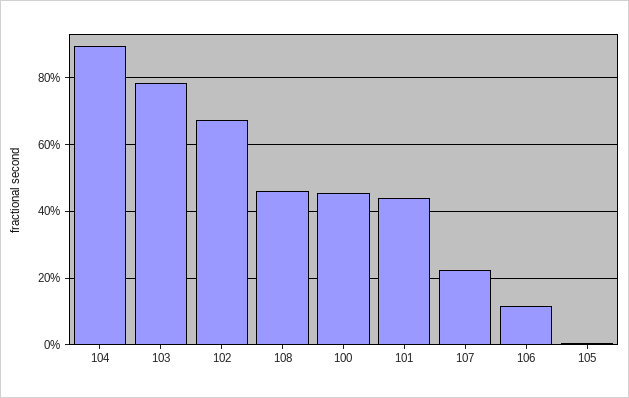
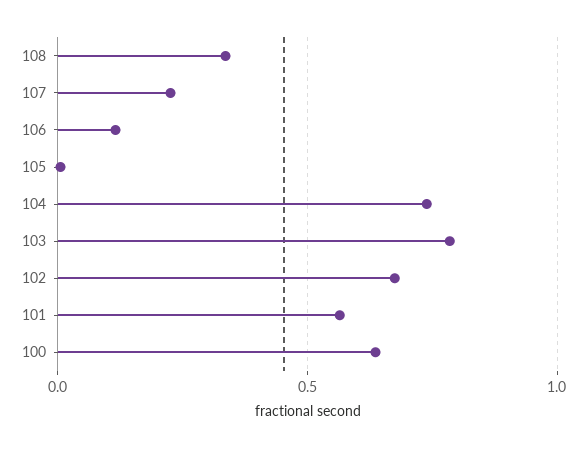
  {
-   "104": 0.9,
+   "104": 0.75,
    "103": 0.78,
    "102": 0.68,
-   "108": 0.46,
+   "108": 0.35,
-   "100": 0.46,
+   "100": 0.65,
-   "101": 0.44,
+   "101": 0.55,
    "107": 0.22,
    "106": 0.12,
    "105": 0
  }

